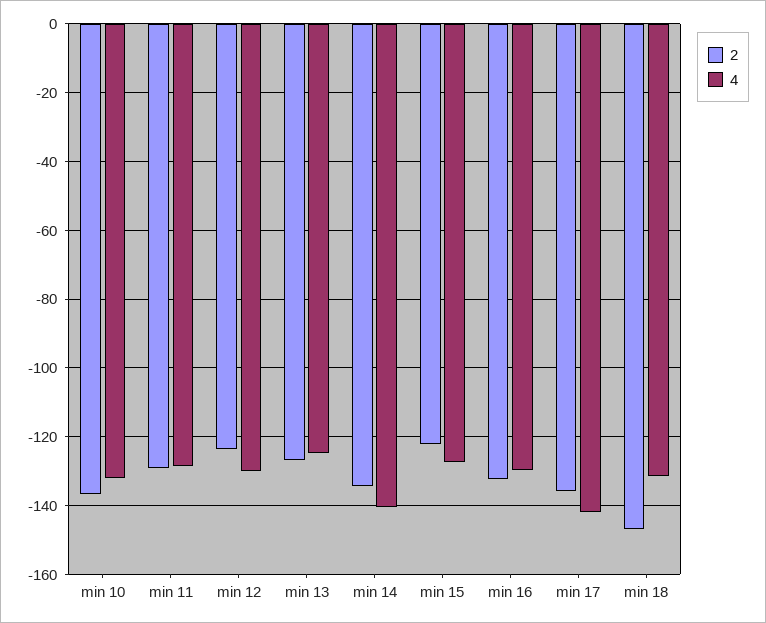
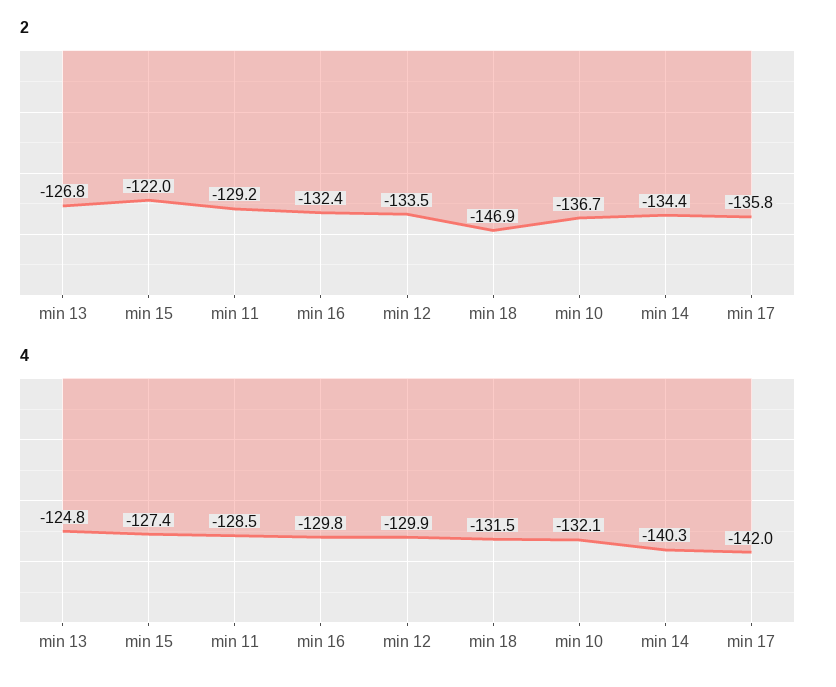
  {
    "2": {
      "min 10": -136.7,
      "min 11": -129.2,
-     "min 12": -124,
+     "min 12": -133.5,
      "min 13": -126.8,
      "min 14": -134.4,
      "min 15": -122,
      "min 16": -132.4,
      "min 17": -135.8,
      "min 18": -146.9
    },
    "4": {
      "min 10": -132.1,
      "min 11": -128.5,
      "min 12": -129.9,
      "min 13": -124.8,
      "min 14": -140.3,
      "min 15": -127.4,
      "min 16": -129.8,
      "min 17": -142,
      "min 18": -131.5
    }
  }

